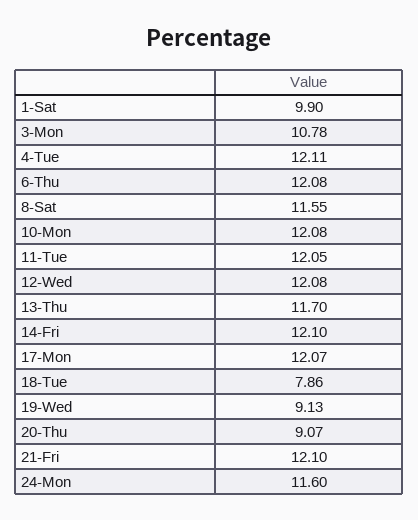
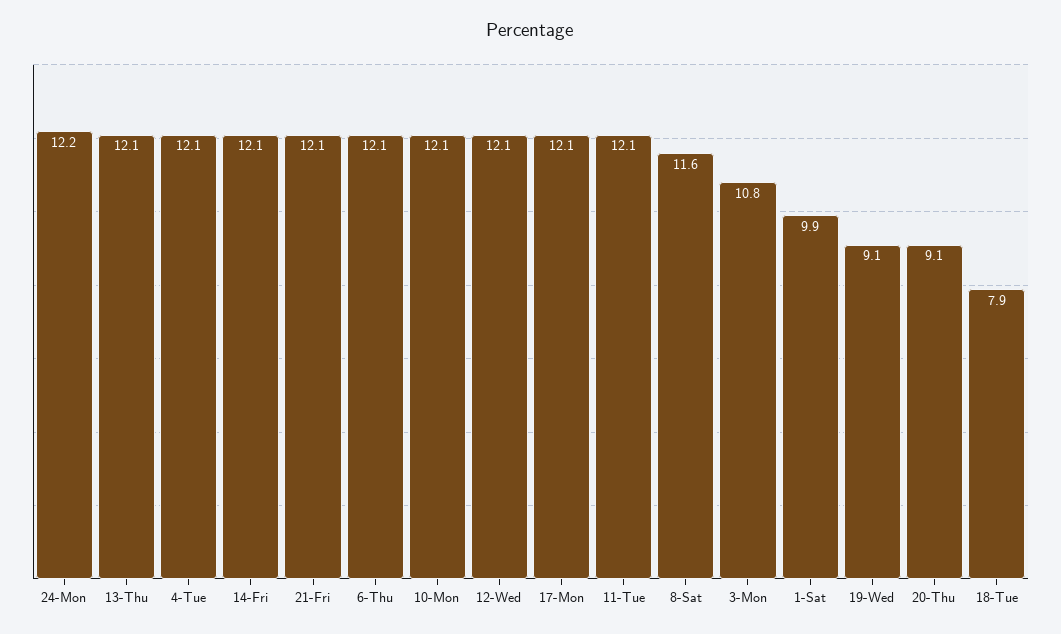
  {
    "1-Sat": 9.9,
    "3-Mon": 10.78,
    "4-Tue": 12.11,
    "6-Thu": 12.08,
    "8-Sat": 11.55,
    "10-Mon": 12.08,
    "11-Tue": 12.05,
    "12-Wed": 12.08,
-   "13-Thu": 11.7,
+   "13-Thu": 12.1,
    "14-Fri": 12.1,
    "17-Mon": 12.07,
    "18-Tue": 7.86,
    "19-Wed": 9.13,
    "20-Thu": 9.07,
    "21-Fri": 12.1,
-   "24-Mon": 11.6
+   "24-Mon": 12.2
  }

